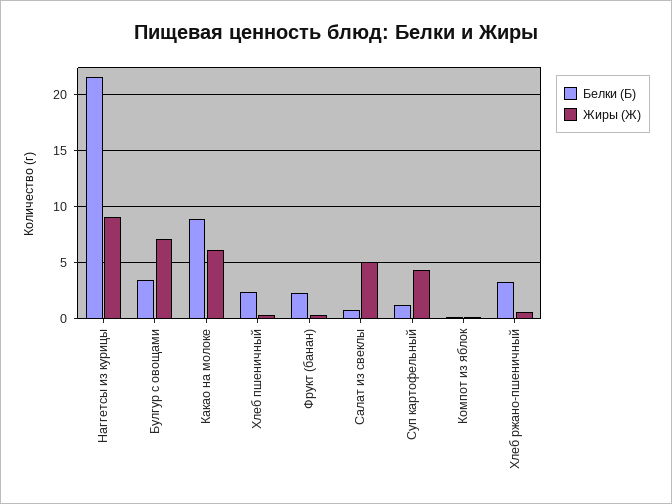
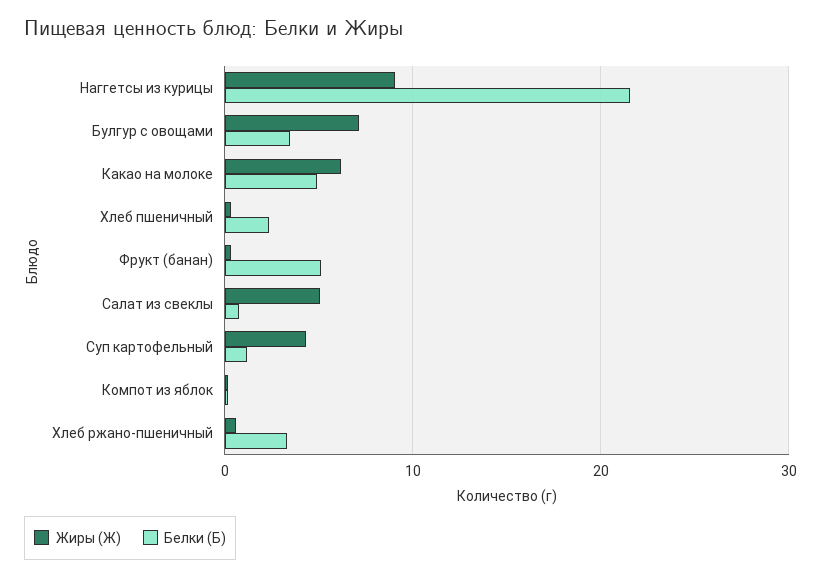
  {
    "Белки (Б)": {
      "Наггетсы из курицы": 22,
      "Булгур с овощами": 3,
-     "Какао на молоке": 9,
+     "Какао на молоке": 5,
      "Хлеб пшеничный": 2,
-     "Фрукт (банан)": 2,
+     "Фрукт (банан)": 5,
      "Салат из свеклы": 1,
      "Суп картофельный": 1,
      "Компот из яблок": 0,
      "Хлеб ржано-пшеничный": 3
    },
    "Жиры (Ж)": {
      "Наггетсы из курицы": 9,
      "Булгур с овощами": 7,
      "Какао на молоке": 6,
      "Хлеб пшеничный": 0,
      "Фрукт (банан)": 0,
      "Салат из свеклы": 5,
      "Суп картофельный": 4,
      "Компот из яблок": 0,
      "Хлеб ржано-пшеничный": 1
    }
  }

